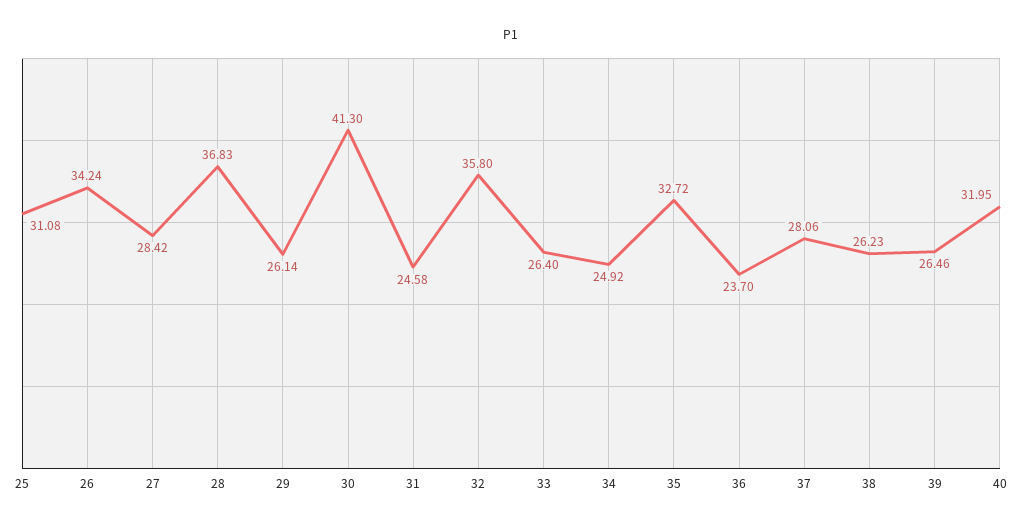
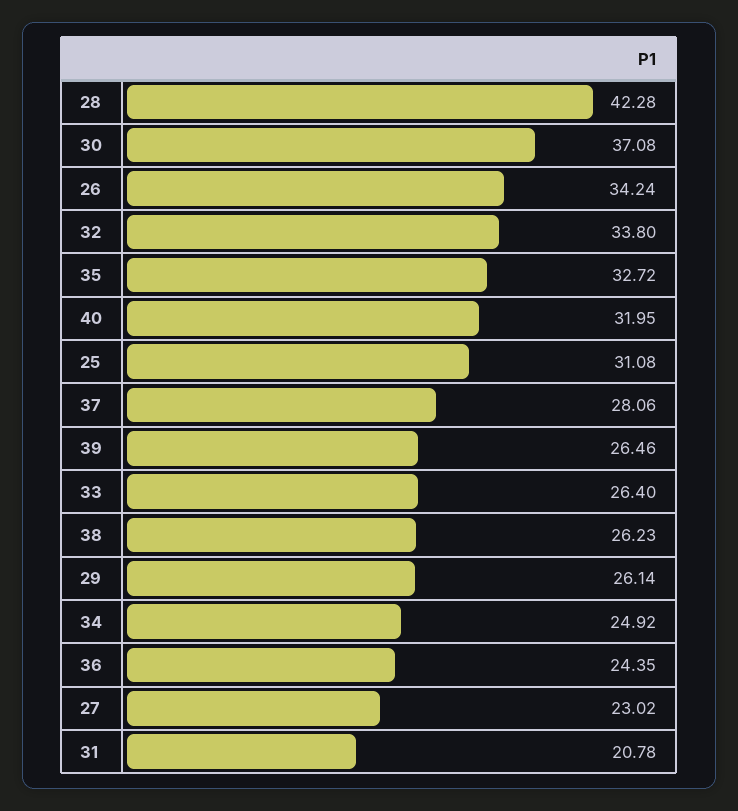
  {
    "25": 31.08,
    "26": 34.24,
-   "27": 28.42,
+   "27": 23.02,
-   "28": 36.83,
+   "28": 42.28,
    "29": 26.14,
-   "30": 41.3,
+   "30": 37.08,
-   "31": 24.58,
+   "31": 20.78,
-   "32": 35.8,
+   "32": 33.8,
    "33": 26.4,
    "34": 24.92,
    "35": 32.72,
-   "36": 23.7,
+   "36": 24.35,
    "37": 28.06,
    "38": 26.23,
    "39": 26.46,
    "40": 31.95
  }

